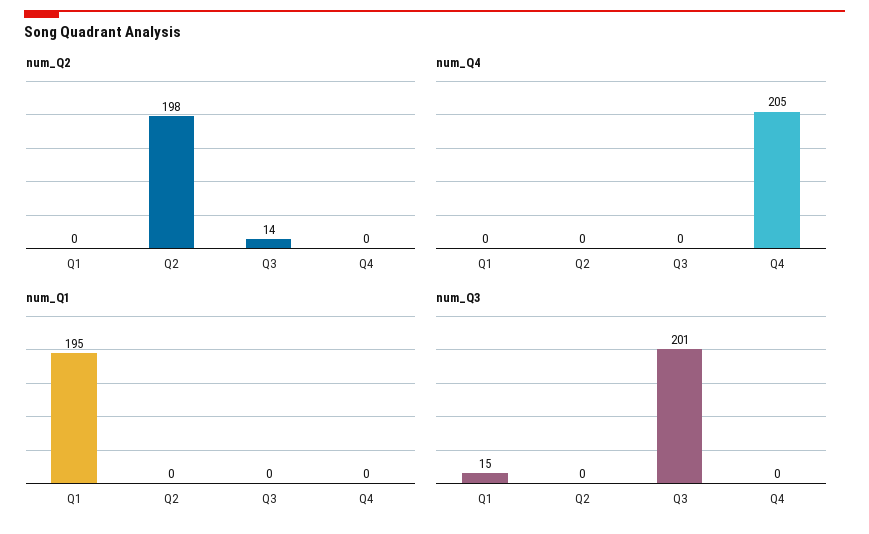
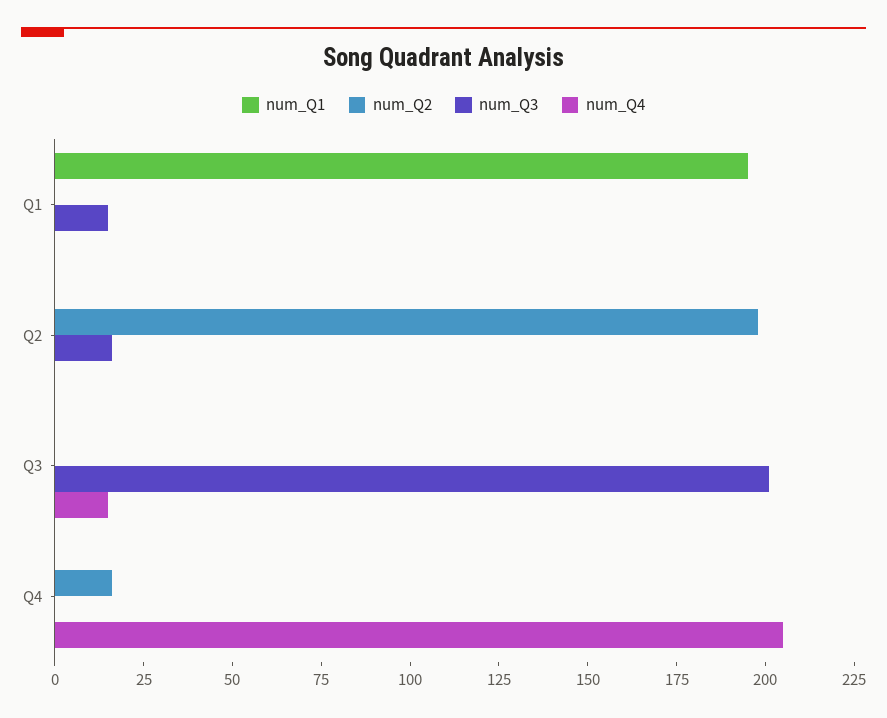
  {
    "num_Q2": {
      "Q1": 0,
      "Q2": 198,
-     "Q3": 14,
+     "Q3": 0,
-     "Q4": 0
+     "Q4": 15
    },
    "num_Q4": {
      "Q1": 0,
      "Q2": 0,
-     "Q3": 0,
+     "Q3": 15,
      "Q4": 205
    },
    "num_Q1": {
      "Q1": 195,
      "Q2": 0,
      "Q3": 0,
      "Q4": 0
    },
    "num_Q3": {
      "Q1": 15,
-     "Q2": 0,
+     "Q2": 15,
      "Q3": 201,
      "Q4": 0
    }
  }

